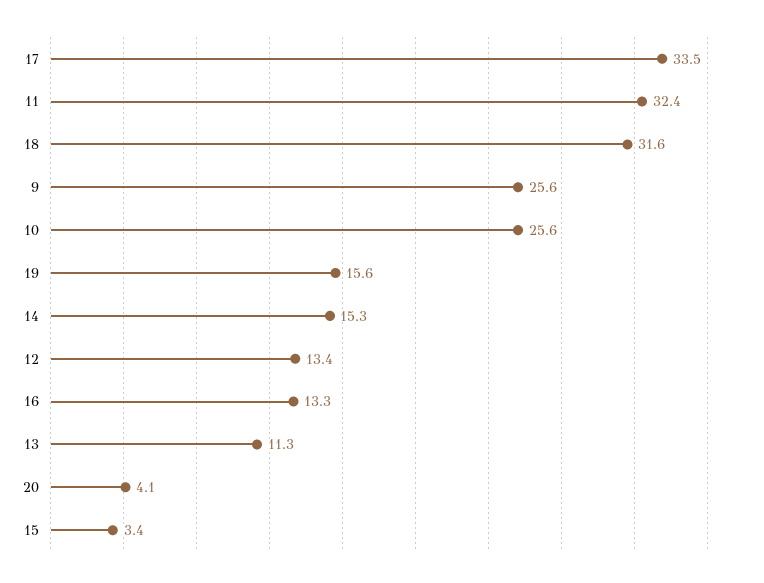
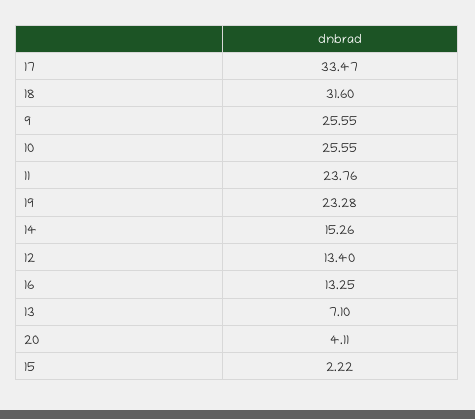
  {
    "17": 33.47,
-   "11": 32.4,
+   "11": 23.76,
    "18": 31.6,
    "9": 25.55,
    "10": 25.55,
-   "19": 15.6,
+   "19": 23.28,
    "14": 15.26,
    "12": 13.4,
    "16": 13.25,
-   "13": 11.3,
+   "13": 7.1,
    "20": 4.11,
-   "15": 3.4
+   "15": 2.22
  }

